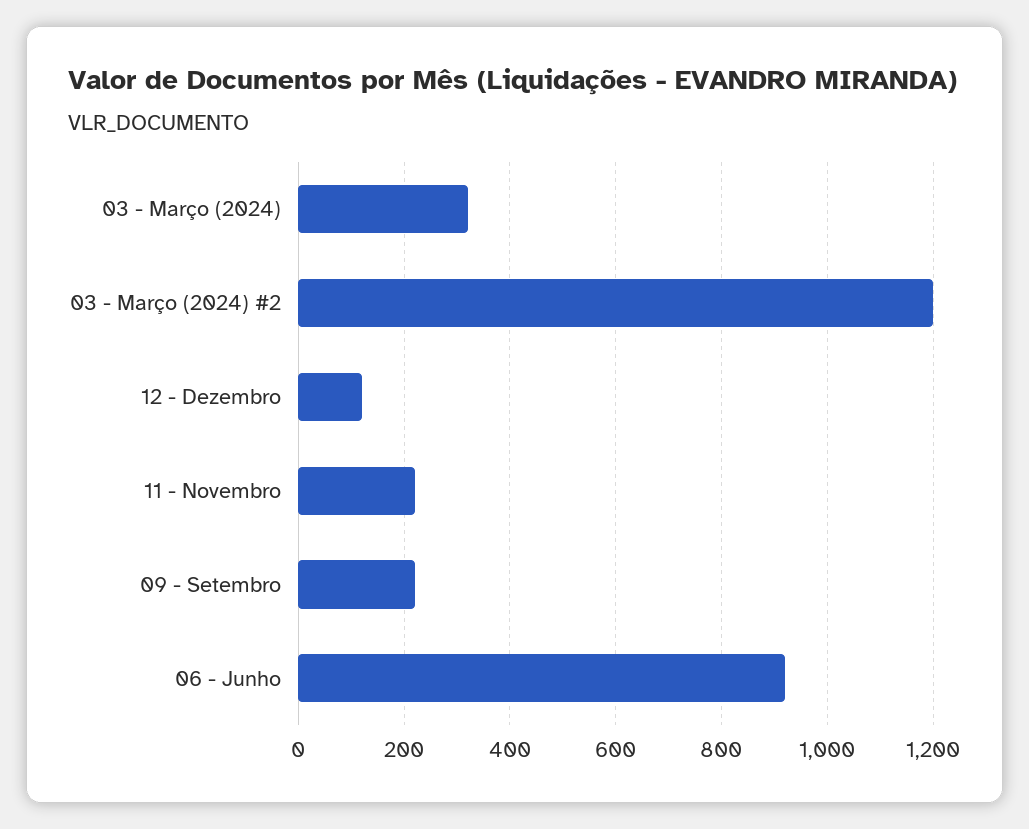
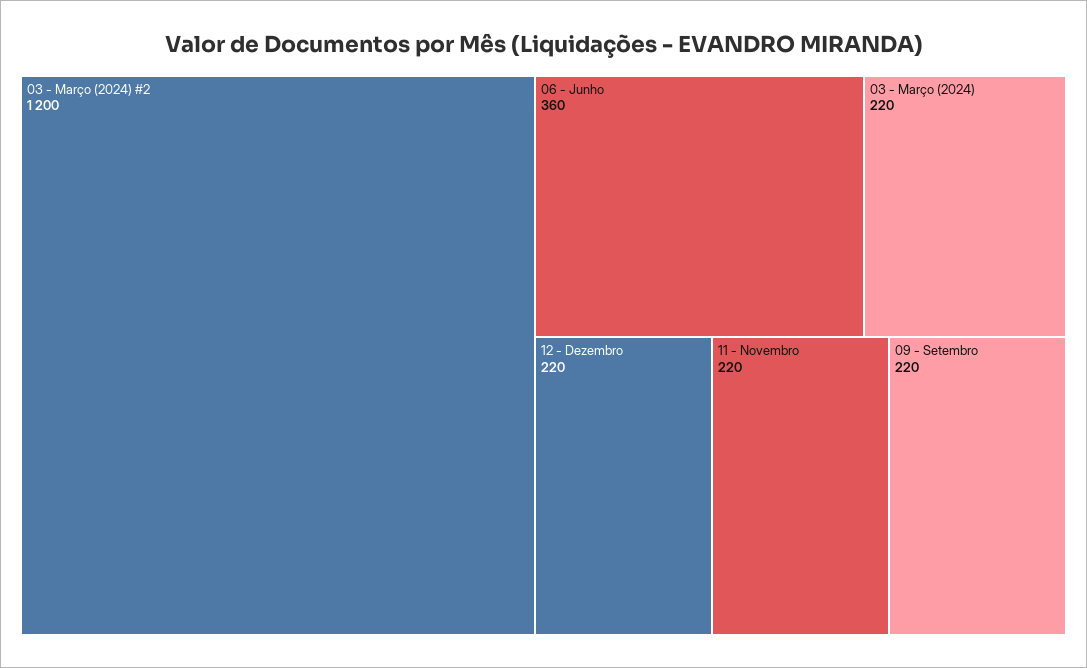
  {
-   "03 - Março (2024)": 320,
+   "03 - Março (2024)": 220,
    "03 - Março (2024) #2": 1200,
-   "12 - Dezembro": 120,
+   "12 - Dezembro": 220,
    "11 - Novembro": 220,
    "09 - Setembro": 220,
-   "06 - Junho": 920
+   "06 - Junho": 360
  }

